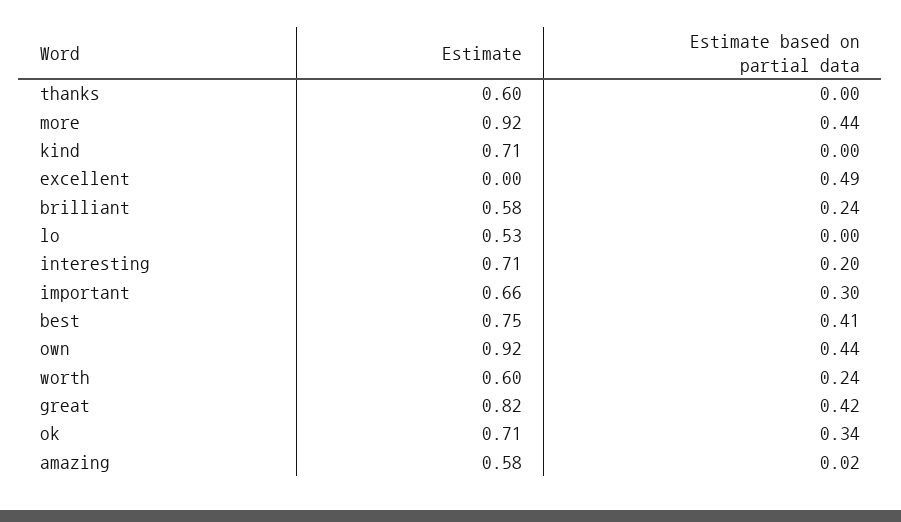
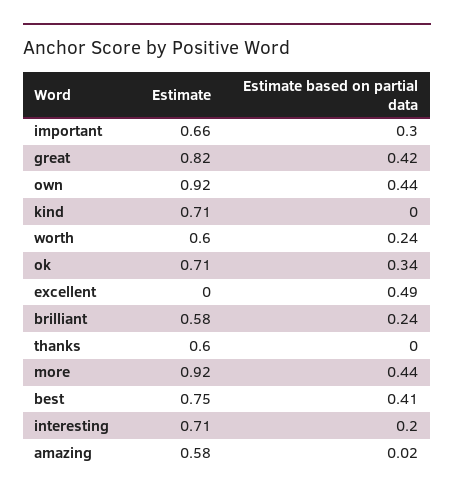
  {
    "Estimate": {
      "thanks": 0.6,
      "more": 0.92,
      "kind": 0.71,
      "excellent": 0,
      "brilliant": 0.58,
-     "lo": 0.53,
      "interesting": 0.71,
      "important": 0.66,
      "best": 0.75,
      "own": 0.92,
      "worth": 0.6,
      "great": 0.82,
      "ok": 0.71,
      "amazing": 0.58
    },
    "Estimate based on partial data": {
      "thanks": 0,
      "more": 0.44,
      "kind": 0,
      "excellent": 0.49,
      "brilliant": 0.24,
-     "lo": 0,
      "interesting": 0.2,
      "important": 0.3,
      "best": 0.41,
      "own": 0.44,
      "worth": 0.24,
      "great": 0.42,
      "ok": 0.34,
      "amazing": 0.02
    }
  }

